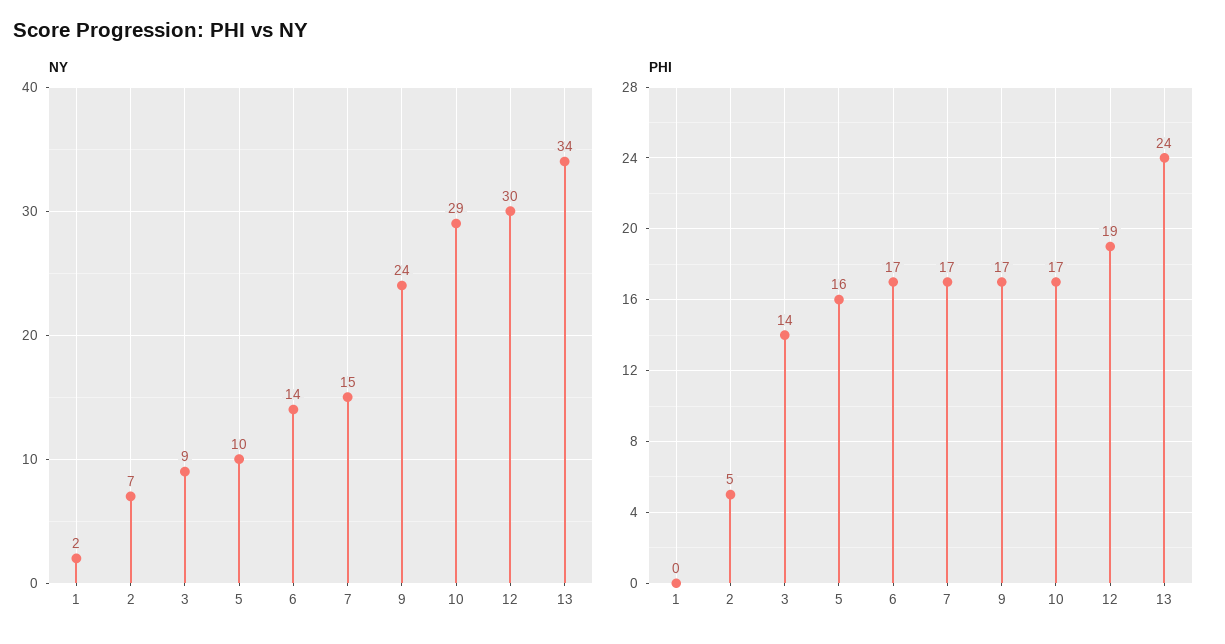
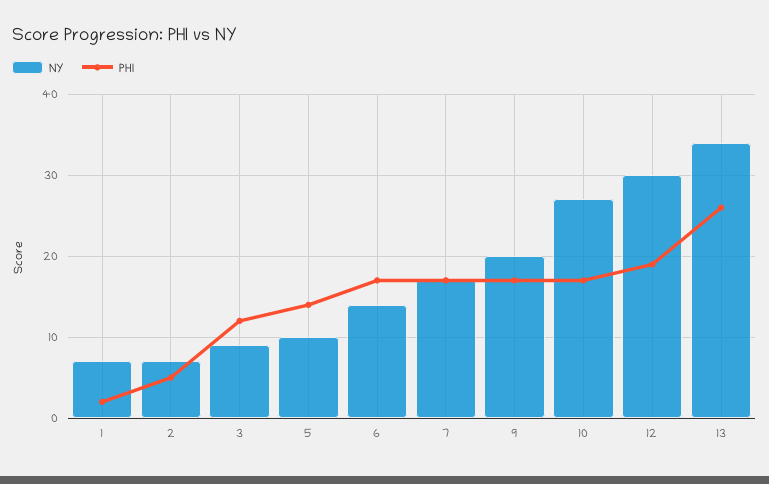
  {
    "NY": {
-     "1": 2,
+     "1": 7,
      "2": 7,
      "3": 9,
      "5": 10,
      "6": 14,
-     "7": 15,
+     "7": 17,
-     "9": 24,
+     "9": 20,
-     "10": 29,
+     "10": 27,
      "12": 30,
      "13": 34
    },
    "PHI": {
-     "1": 0,
+     "1": 2,
      "2": 5,
-     "3": 14,
+     "3": 12,
-     "5": 16,
+     "5": 14,
      "6": 17,
      "7": 17,
      "9": 17,
      "10": 17,
      "12": 19,
-     "13": 24
+     "13": 26
    }
  }

